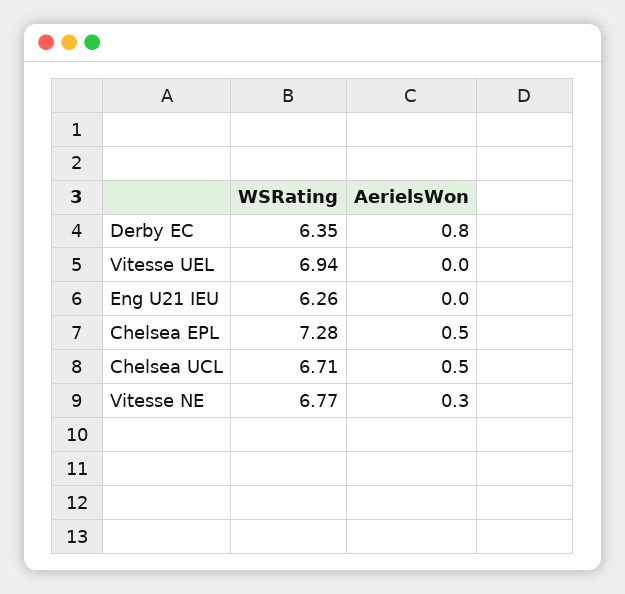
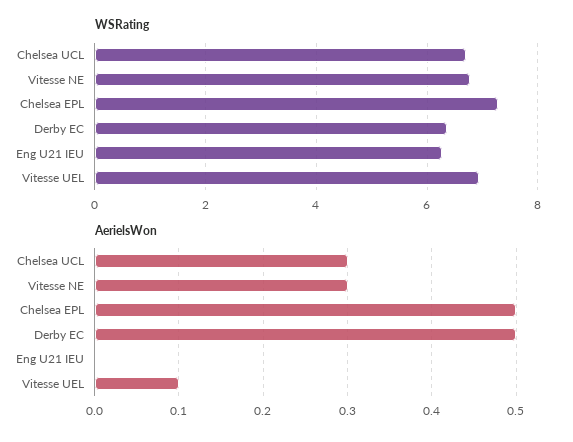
  {
    "WSRating": {
      "Derby EC": 6.35,
      "Vitesse UEL": 6.94,
      "Eng U21 IEU": 6.26,
      "Chelsea EPL": 7.28,
      "Chelsea UCL": 6.71,
      "Vitesse NE": 6.77
    },
    "AerielsWon": {
-     "Derby EC": 0.8,
+     "Derby EC": 0.5,
-     "Vitesse UEL": 0,
+     "Vitesse UEL": 0.1,
      "Eng U21 IEU": 0,
      "Chelsea EPL": 0.5,
-     "Chelsea UCL": 0.5,
+     "Chelsea UCL": 0.3,
      "Vitesse NE": 0.3
    }
  }

